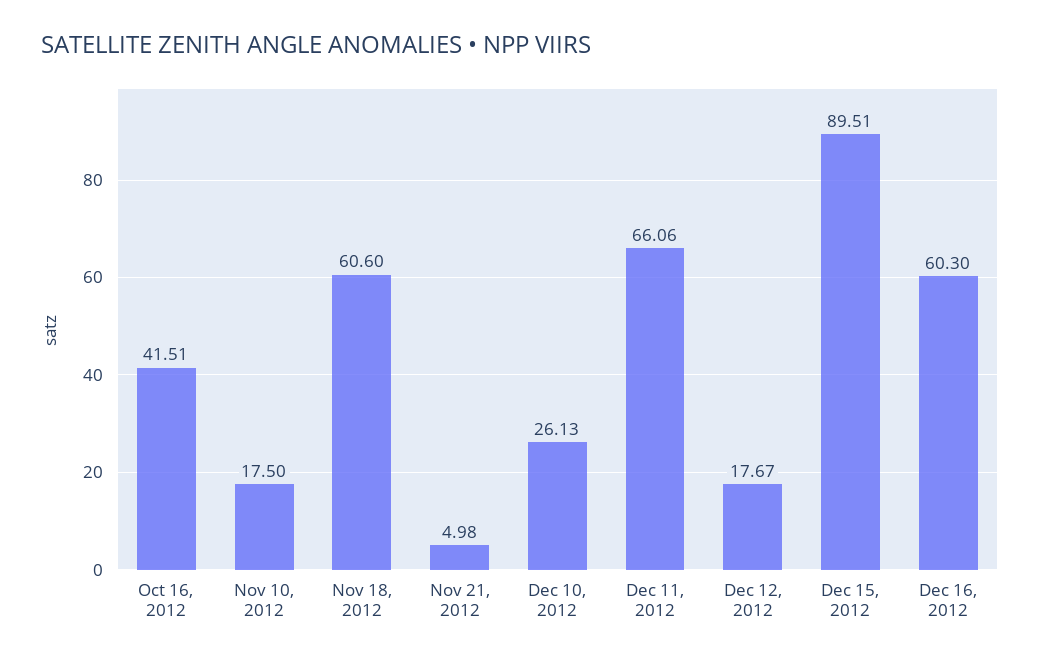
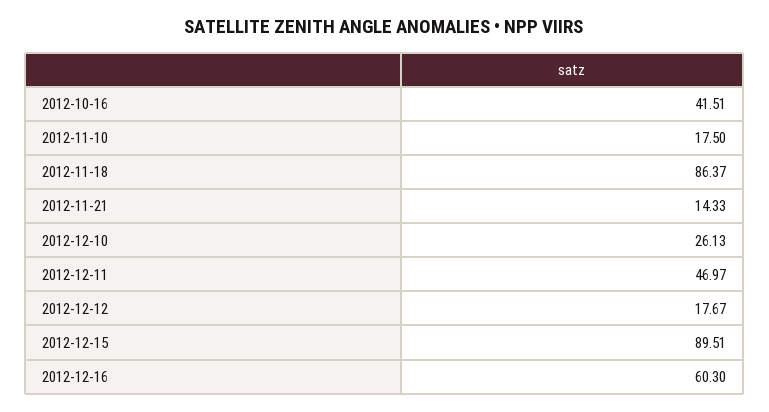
  {
    "Oct 16, 2012": 41.51,
    "Nov 10, 2012": 17.5,
-   "Nov 18, 2012": 60.6,
+   "Nov 18, 2012": 86.37,
-   "Nov 21, 2012": 4.98,
+   "Nov 21, 2012": 14.33,
    "Dec 10, 2012": 26.13,
-   "Dec 11, 2012": 66.06,
+   "Dec 11, 2012": 46.97,
    "Dec 12, 2012": 17.67,
    "Dec 15, 2012": 89.51,
    "Dec 16, 2012": 60.3
  }

